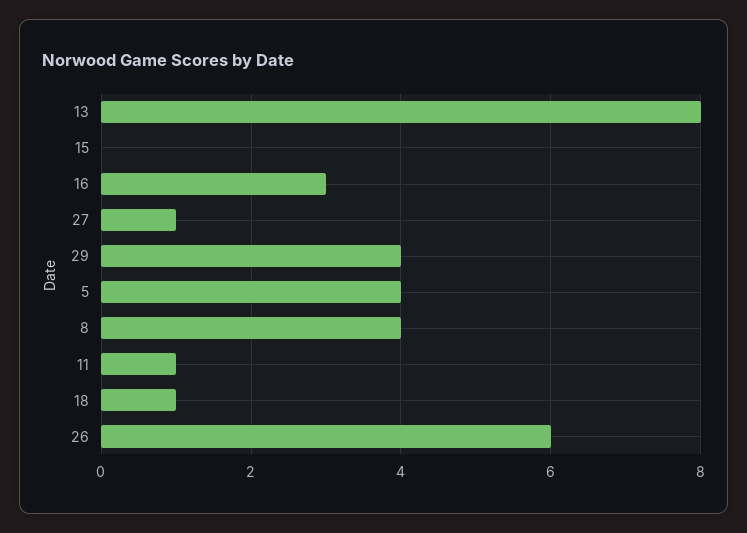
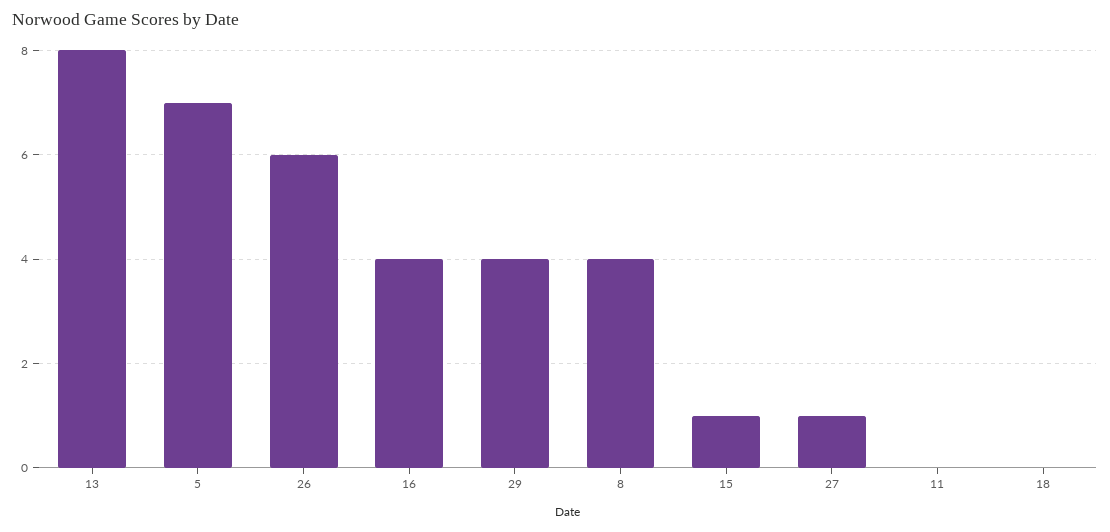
  {
    "13": 8,
-   "15": 0,
+   "15": 1,
-   "16": 3,
+   "16": 4,
    "27": 1,
    "29": 4,
-   "5": 4,
+   "5": 7,
    "8": 4,
-   "11": 1,
+   "11": 0,
-   "18": 1,
+   "18": 0,
    "26": 6
  }

